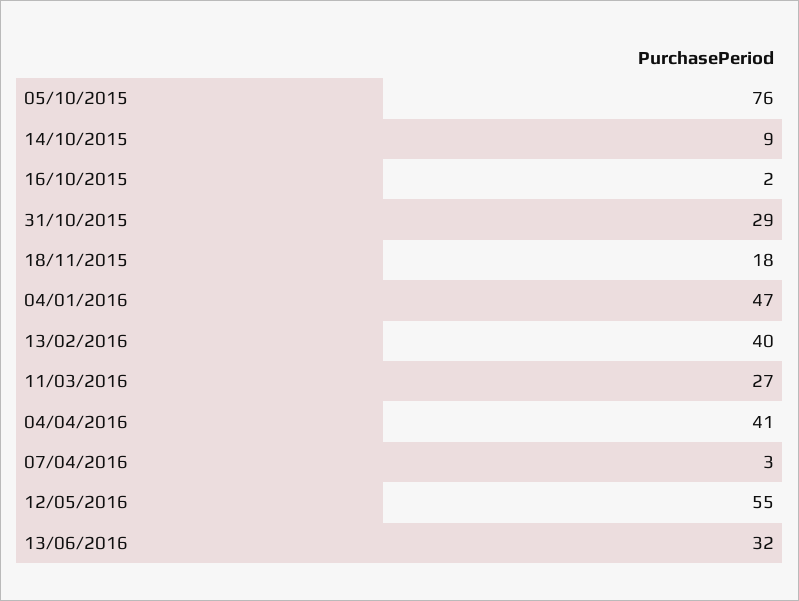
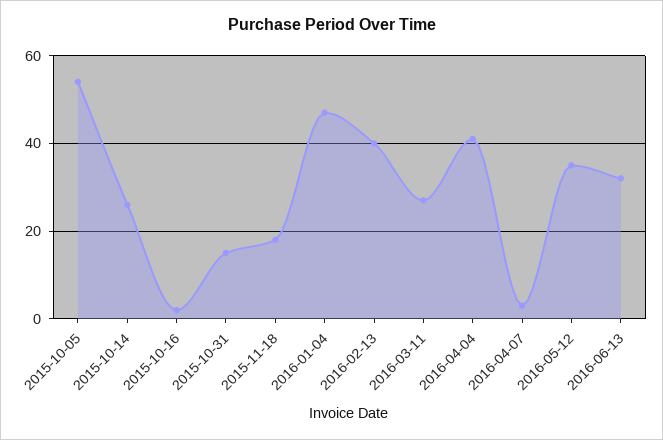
  {
-   "05/10/2015": 76,
+   "05/10/2015": 55,
-   "14/10/2015": 9,
+   "14/10/2015": 25,
    "16/10/2015": 2,
-   "31/10/2015": 29,
+   "31/10/2015": 15,
    "18/11/2015": 18,
    "04/01/2016": 47,
    "13/02/2016": 40,
    "11/03/2016": 27,
    "04/04/2016": 41,
    "07/04/2016": 3,
-   "12/05/2016": 55,
+   "12/05/2016": 35,
    "13/06/2016": 32
  }

